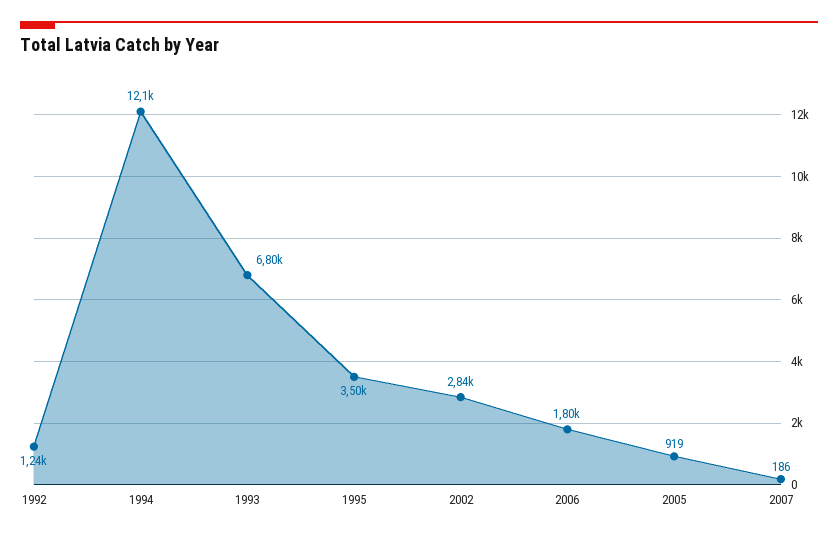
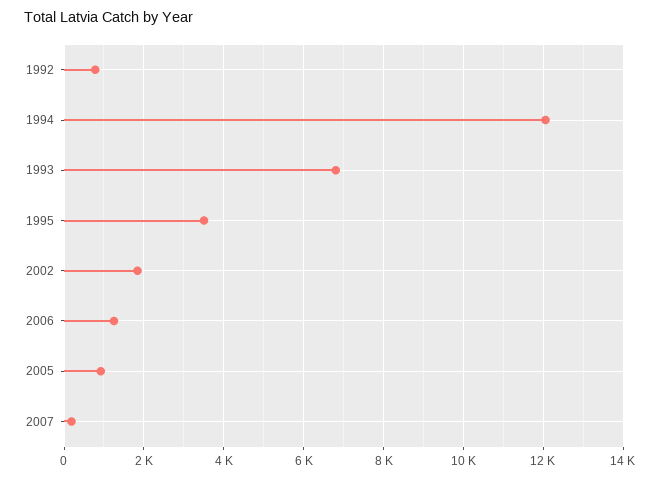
  {
-   "1992": 1240,
+   "1992": 800,
    "1994": 12100,
    "1993": 6800,
    "1995": 3500,
-   "2002": 2840,
+   "2002": 1800,
-   "2006": 1800,
+   "2006": 1200,
    "2005": 919,
    "2007": 186
  }

